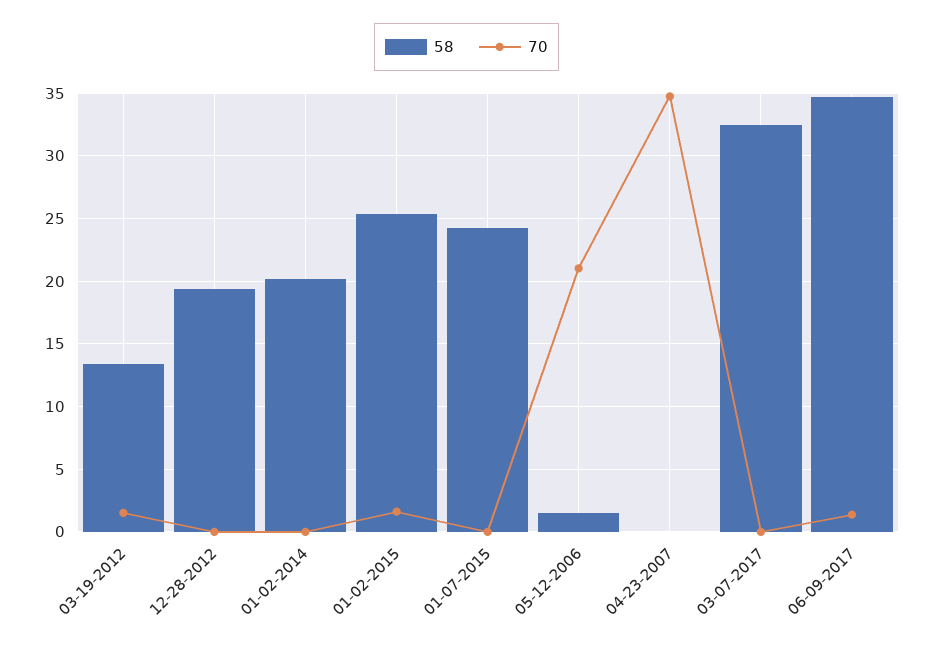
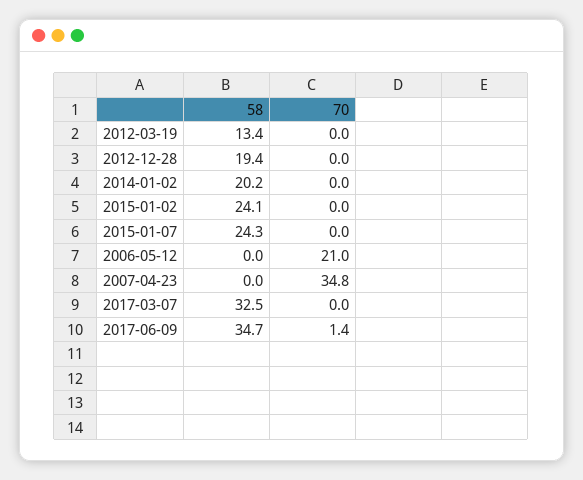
  {
    "58": {
      "03-19-2012": 13.4,
      "12-28-2012": 19.4,
      "01-02-2014": 20.2,
-     "01-02-2015": 25.5,
+     "01-02-2015": 24.1,
      "01-07-2015": 24.3,
-     "05-12-2006": 1.5,
+     "05-12-2006": 0,
      "04-23-2007": 0,
      "03-07-2017": 32.5,
      "06-09-2017": 34.7
    },
    "70": {
-     "03-19-2012": 1.5,
+     "03-19-2012": 0,
      "12-28-2012": 0,
      "01-02-2014": 0,
-     "01-02-2015": 1.5,
+     "01-02-2015": 0,
      "01-07-2015": 0,
      "05-12-2006": 21,
      "04-23-2007": 34.8,
      "03-07-2017": 0,
      "06-09-2017": 1.4
    }
  }

